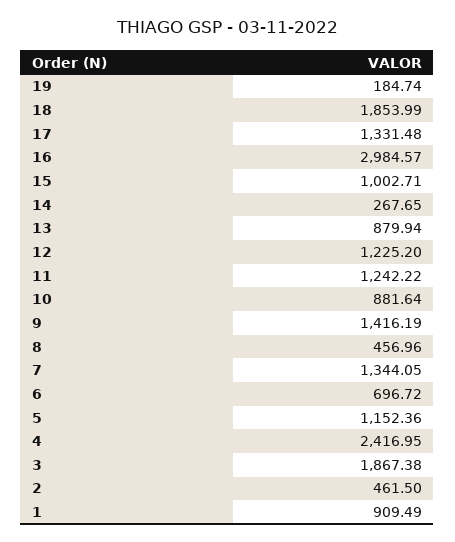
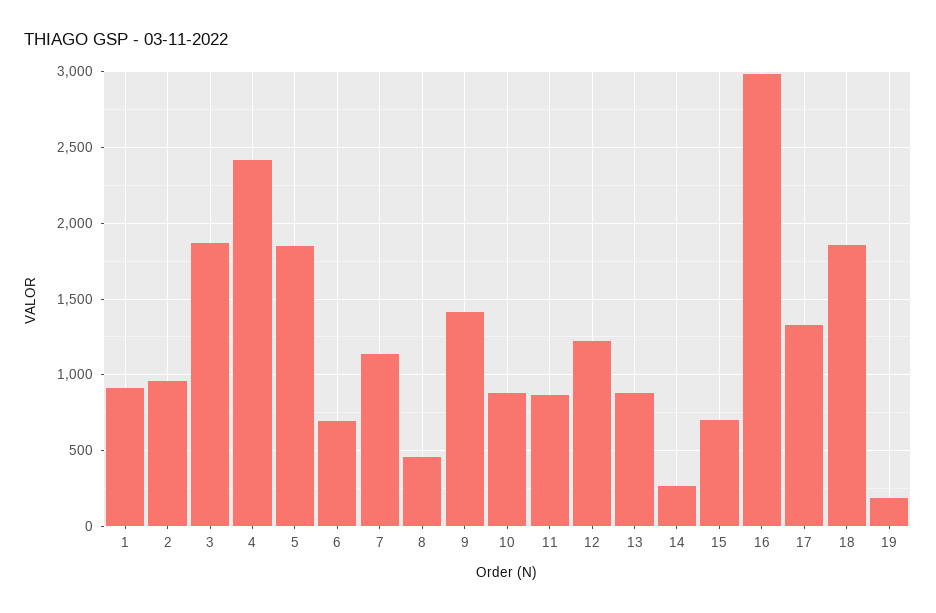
  {
    "19": 184.74,
    "18": 1853.99,
    "17": 1331.48,
    "16": 2984.57,
-   "15": 1002.71,
+   "15": 700,
    "14": 267.65,
    "13": 879.94,
    "12": 1225.2,
-   "11": 1242.22,
+   "11": 850,
    "10": 881.64,
    "9": 1416.19,
    "8": 456.96,
-   "7": 1344.05,
+   "7": 1150,
    "6": 696.72,
-   "5": 1152.36,
+   "5": 1850,
    "4": 2416.95,
    "3": 1867.38,
-   "2": 461.5,
+   "2": 950,
    "1": 909.49
  }

